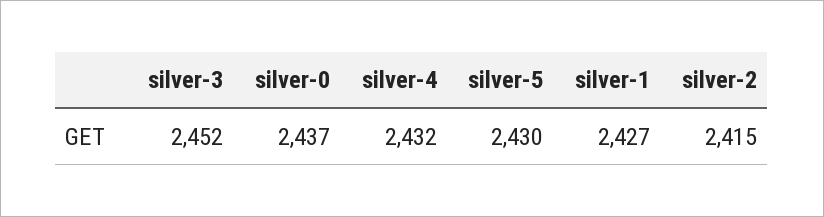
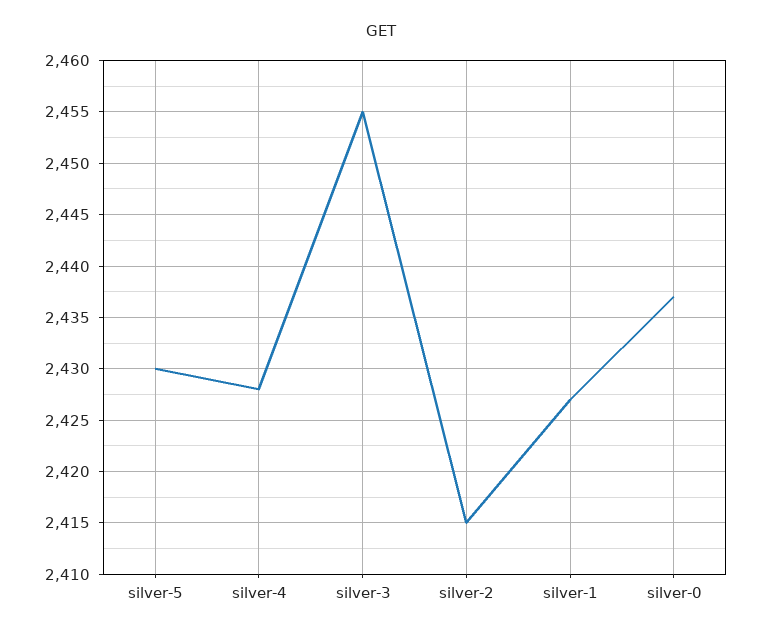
  {
-   "silver-3": 2452,
+   "silver-3": 2455,
    "silver-0": 2437,
-   "silver-4": 2432,
+   "silver-4": 2428,
    "silver-5": 2430,
    "silver-1": 2427,
    "silver-2": 2415
  }

